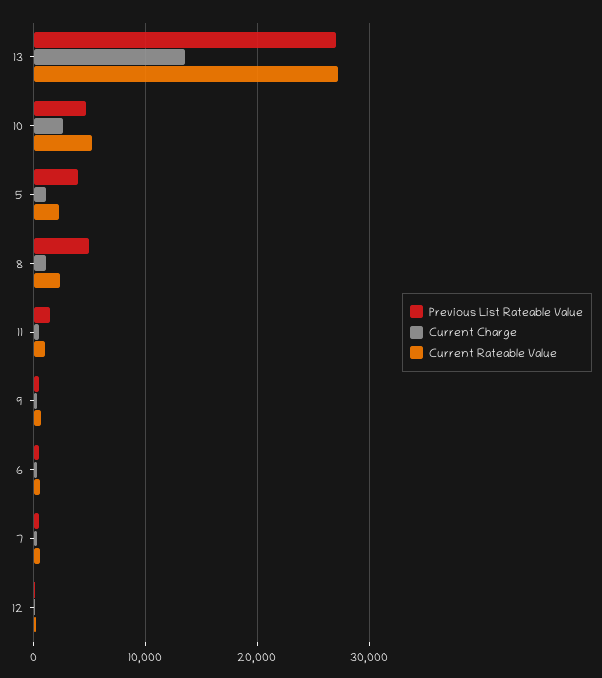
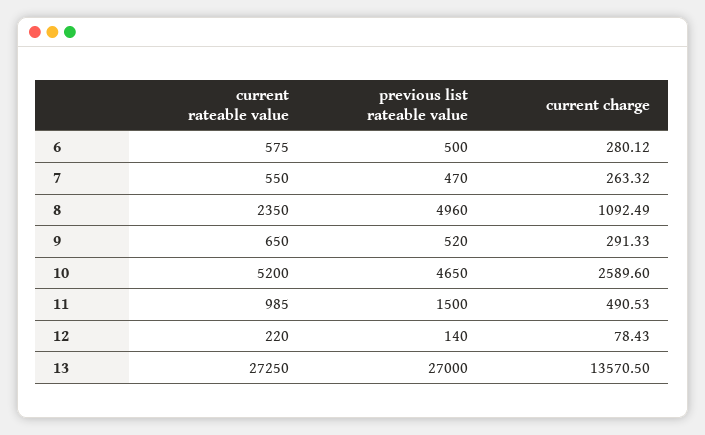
  {
    "Previous List Rateable Value": {
      "13": 27000,
      "10": 4650,
-     "5": 4000,
      "8": 4960,
      "11": 1500,
      "9": 520,
      "6": 500,
      "7": 470,
      "12": 140
    },
    "Current Charge": {
      "13": 13570.5,
      "10": 2589.6,
-     "5": 1000,
      "8": 1092.49,
      "11": 490.53,
      "9": 291.33,
      "6": 280.12,
      "7": 263.32,
      "12": 78.43
    },
    "Current Rateable Value": {
      "13": 27250,
      "10": 5200,
-     "5": 2000,
      "8": 2350,
      "11": 985,
      "9": 650,
      "6": 575,
      "7": 550,
      "12": 220
    }
  }

